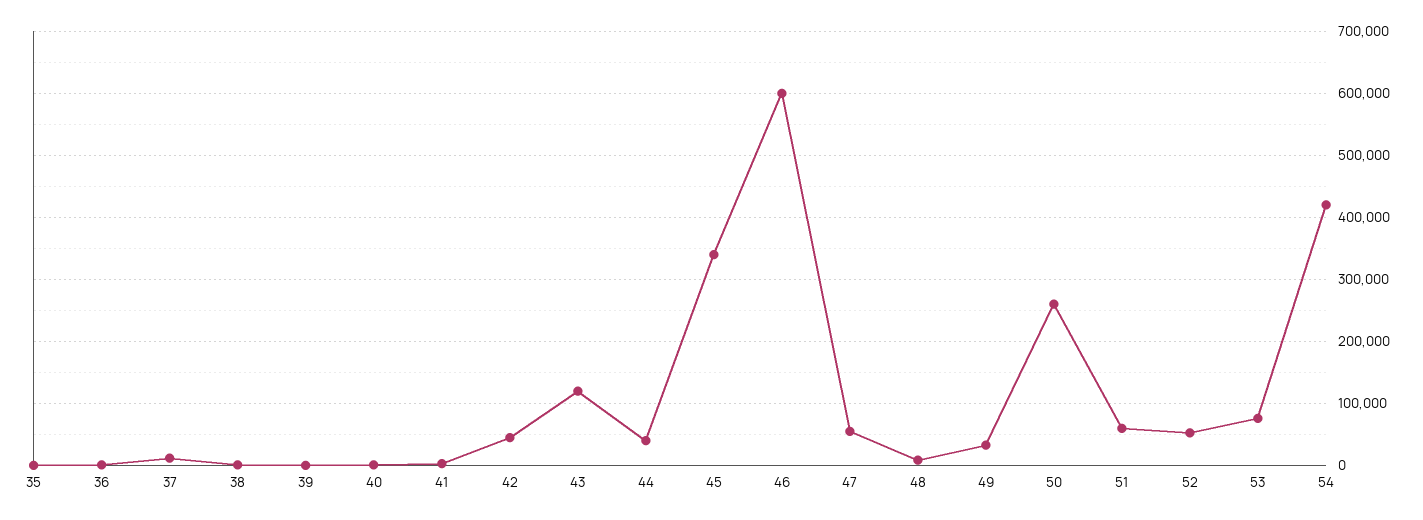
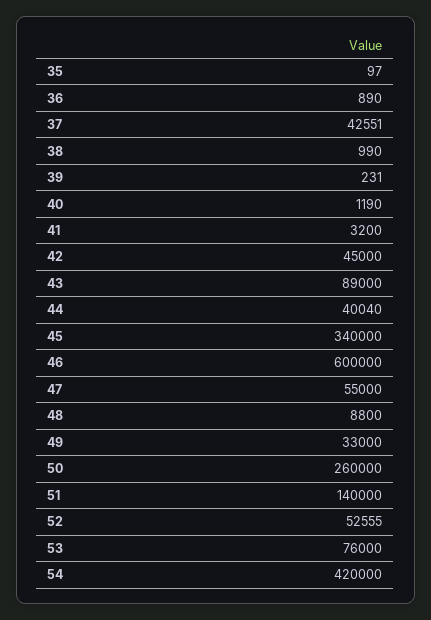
  {
    "35": 97,
    "36": 890,
-   "37": 10000,
+   "37": 42551,
    "38": 990,
    "39": 231,
    "40": 1190,
    "41": 3200,
    "42": 45000,
-   "43": 120000,
+   "43": 89000,
    "44": 40040,
    "45": 340000,
    "46": 600000,
    "47": 55000,
    "48": 8800,
    "49": 33000,
    "50": 260000,
-   "51": 60000,
+   "51": 140000,
    "52": 52555,
    "53": 76000,
    "54": 420000
  }

